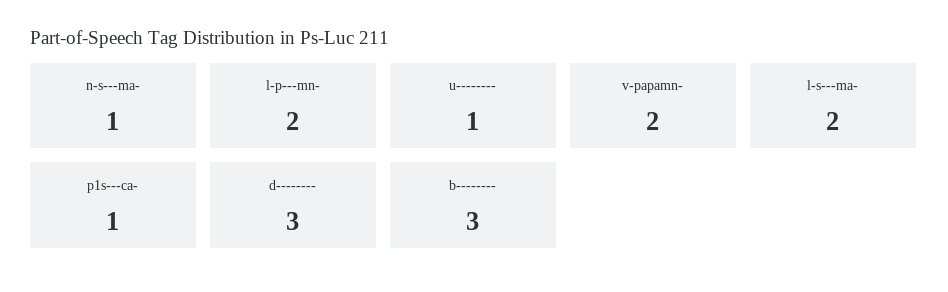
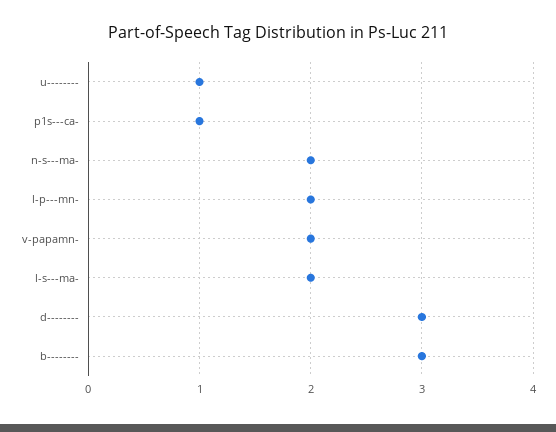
  {
-   "n-s---ma-": 1,
+   "n-s---ma-": 2,
    "l-p---mn-": 2,
    "u--------": 1,
    "v-papamn-": 2,
    "l-s---ma-": 2,
    "p1s---ca-": 1,
    "d--------": 3,
    "b--------": 3
  }

